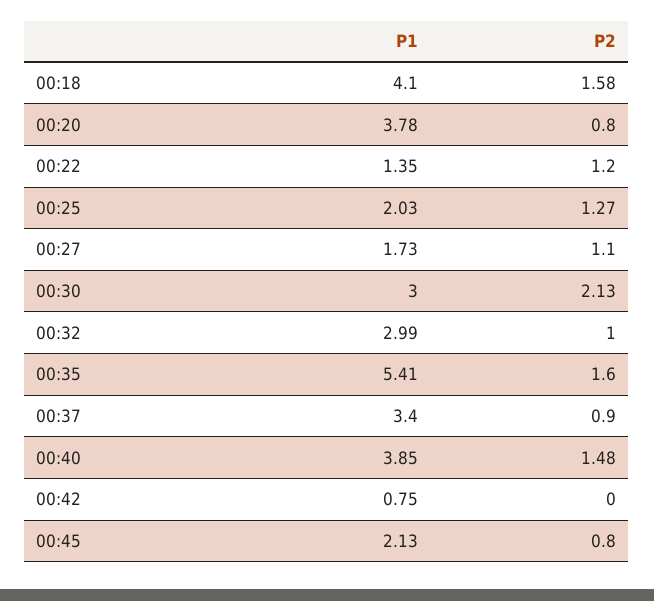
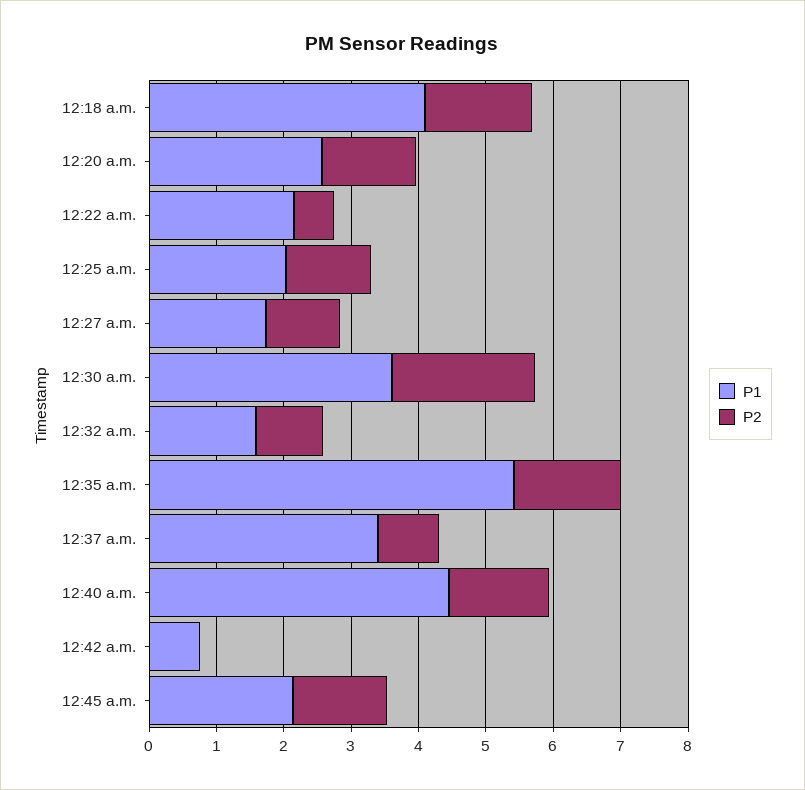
  {
    "P1": {
      "00:18": 4.1,
-     "00:20": 3.78,
+     "00:20": 2.6,
-     "00:22": 1.35,
+     "00:22": 2.2,
      "00:25": 2.03,
      "00:27": 1.73,
-     "00:30": 3,
+     "00:30": 3.6,
-     "00:32": 2.99,
+     "00:32": 1.6,
      "00:35": 5.41,
      "00:37": 3.4,
-     "00:40": 3.85,
+     "00:40": 4.4,
      "00:42": 0.75,
      "00:45": 2.13
    },
    "P2": {
      "00:18": 1.58,
-     "00:20": 0.8,
+     "00:20": 1.4,
-     "00:22": 1.2,
+     "00:22": 0.6,
      "00:25": 1.27,
      "00:27": 1.1,
      "00:30": 2.13,
      "00:32": 1,
      "00:35": 1.6,
      "00:37": 0.9,
      "00:40": 1.48,
      "00:42": 0,
-     "00:45": 0.8
+     "00:45": 1.4
    }
  }

